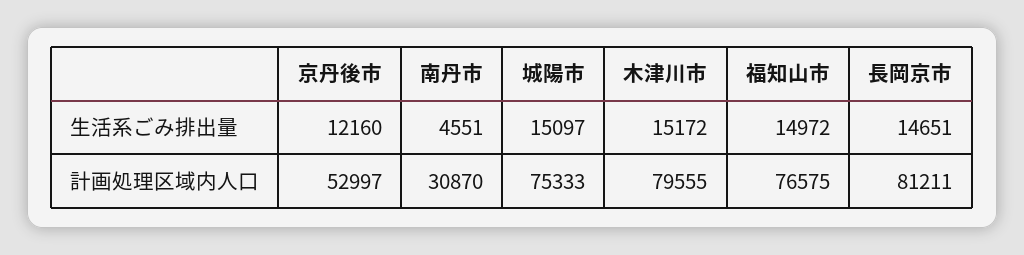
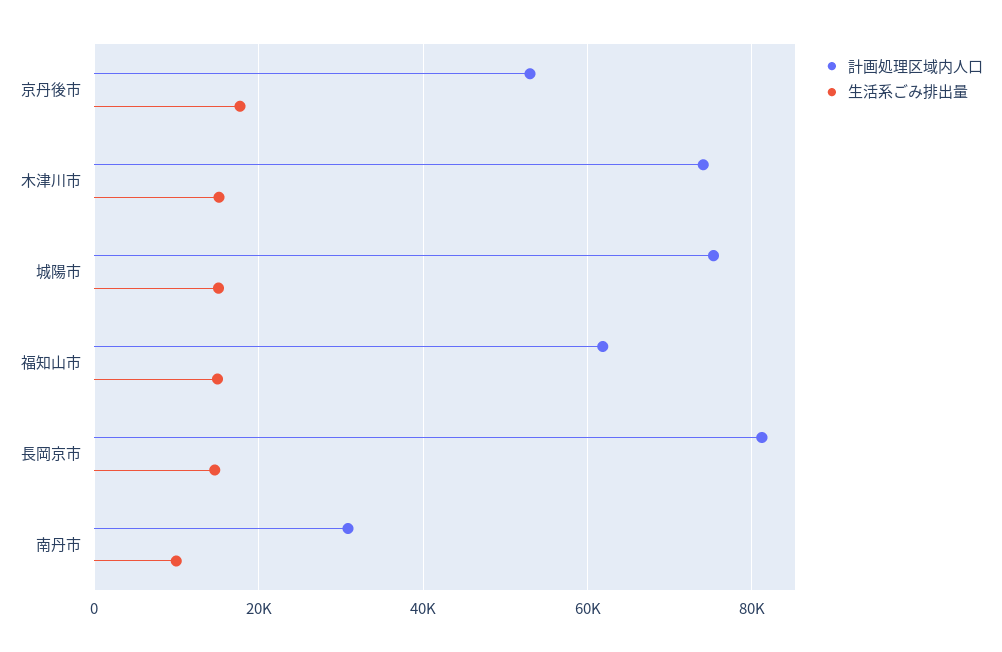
  {
    "生活系ごみ排出量": {
-     "京丹後市": 12160,
+     "京丹後市": 18000,
-     "南丹市": 4551,
+     "南丹市": 10000,
      "城陽市": 15097,
      "木津川市": 15172,
      "福知山市": 14972,
      "長岡京市": 14651
    },
    "計画処理区域内人口": {
      "京丹後市": 52997,
      "南丹市": 30870,
      "城陽市": 75333,
-     "木津川市": 79555,
+     "木津川市": 74000,
-     "福知山市": 76575,
+     "福知山市": 62000,
      "長岡京市": 81211
    }
  }

